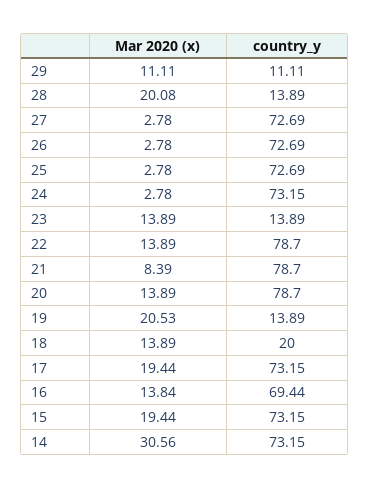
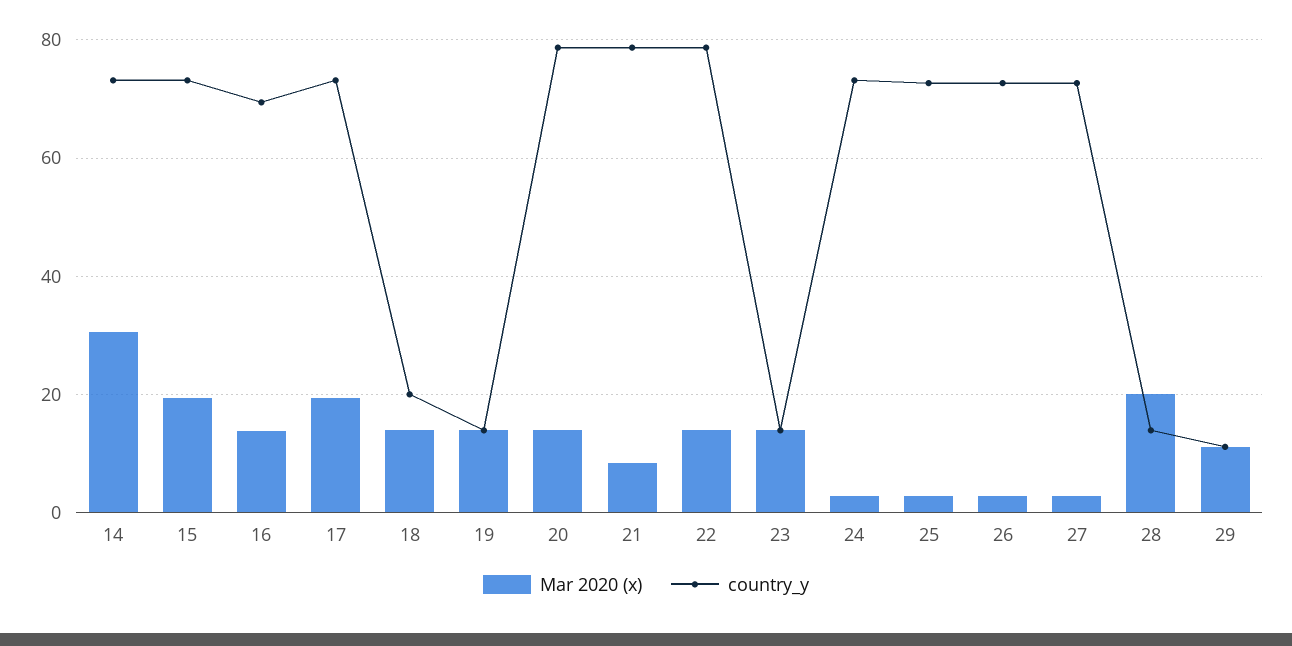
  {
    "Mar 2020 (x)": {
      "29": 11.11,
      "28": 20.08,
      "27": 2.78,
      "26": 2.78,
      "25": 2.78,
      "24": 2.78,
      "23": 13.89,
      "22": 13.89,
      "21": 8.39,
      "20": 13.89,
-     "19": 20.53,
+     "19": 14,
      "18": 13.89,
      "17": 19.44,
      "16": 13.84,
      "15": 19.44,
      "14": 30.56
    },
    "country_y": {
      "29": 11.11,
      "28": 13.89,
      "27": 72.69,
      "26": 72.69,
      "25": 72.69,
      "24": 73.15,
      "23": 13.89,
      "22": 78.7,
      "21": 78.7,
      "20": 78.7,
      "19": 13.89,
      "18": 20,
      "17": 73.15,
      "16": 69.44,
      "15": 73.15,
      "14": 73.15
    }
  }

